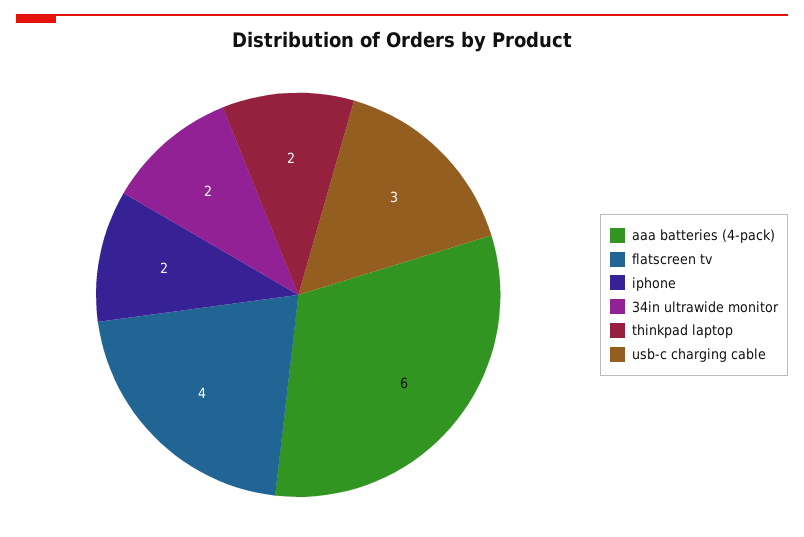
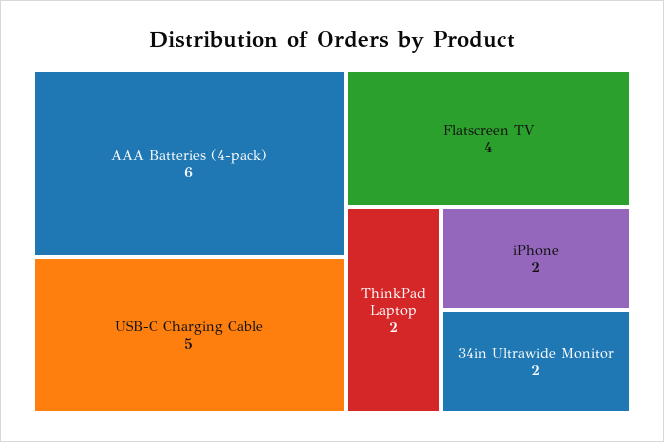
  {
    "aaa batteries (4-pack)": 6,
    "flatscreen tv": 4,
    "iphone": 2,
    "34in ultrawide monitor": 2,
    "thinkpad laptop": 2,
-   "usb-c charging cable": 3
+   "usb-c charging cable": 5
  }

